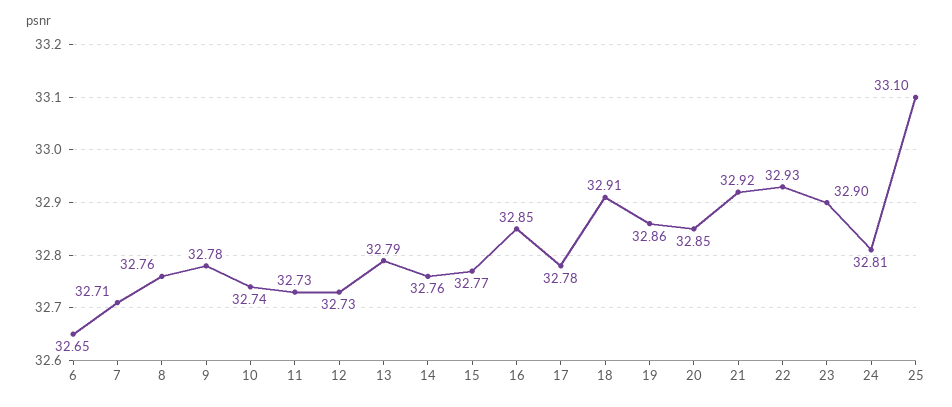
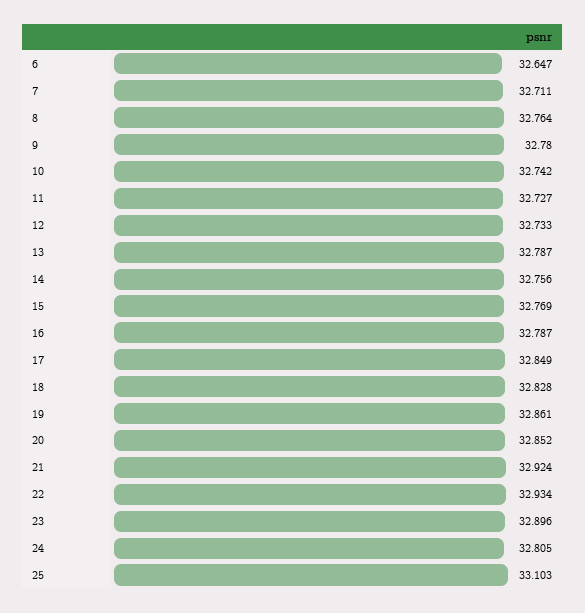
  {
    "6": 32.647,
    "7": 32.711,
    "8": 32.764,
    "9": 32.78,
    "10": 32.742,
    "11": 32.727,
    "12": 32.733,
    "13": 32.787,
    "14": 32.756,
    "15": 32.769,
-   "16": 32.85,
+   "16": 32.787,
-   "17": 32.78,
+   "17": 32.849,
-   "18": 32.91,
+   "18": 32.828,
    "19": 32.861,
    "20": 32.852,
    "21": 32.924,
    "22": 32.934,
    "23": 32.896,
    "24": 32.805,
    "25": 33.103
  }

